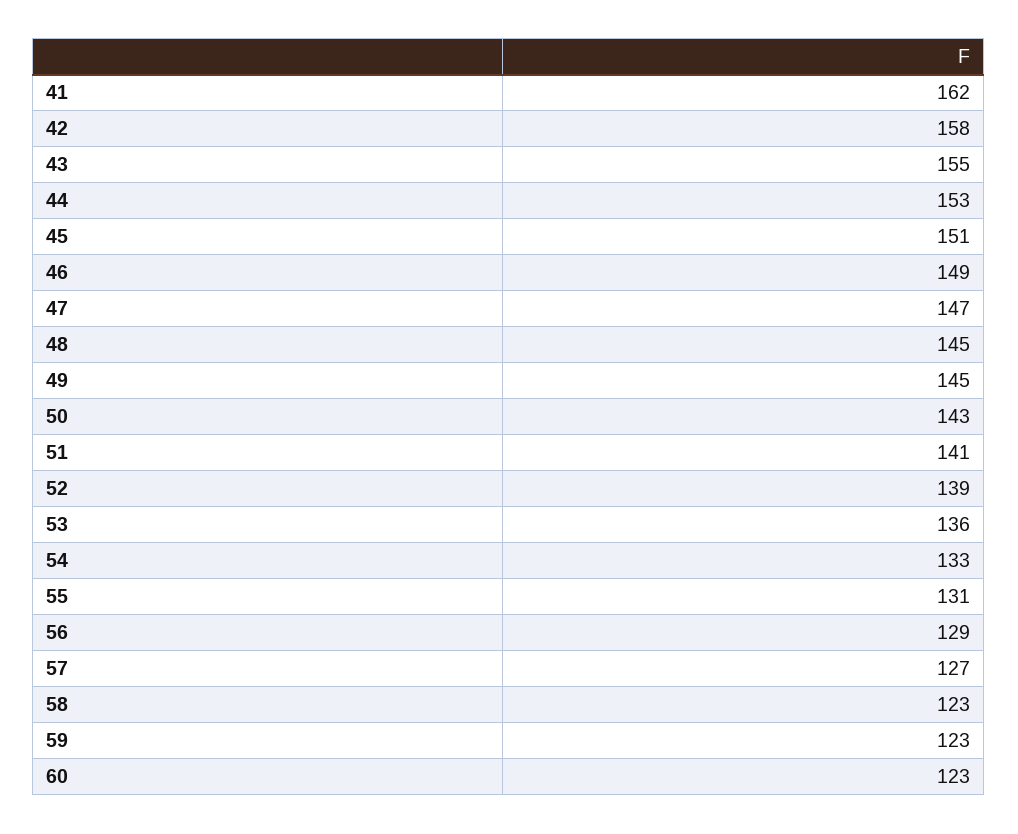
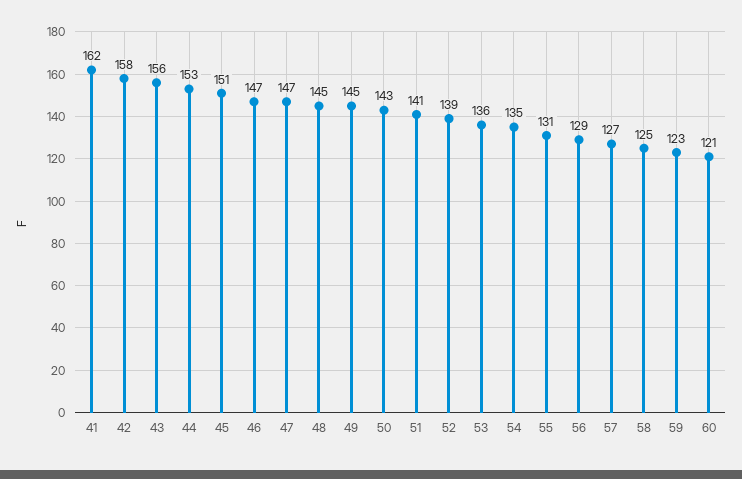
  {
    "41": 162,
    "42": 158,
-   "43": 155,
+   "43": 156,
    "44": 153,
    "45": 151,
-   "46": 149,
+   "46": 147,
    "47": 147,
    "48": 145,
    "49": 145,
    "50": 143,
    "51": 141,
    "52": 139,
    "53": 136,
-   "54": 133,
+   "54": 135,
    "55": 131,
    "56": 129,
    "57": 127,
-   "58": 123,
+   "58": 125,
    "59": 123,
-   "60": 123
+   "60": 121
  }

